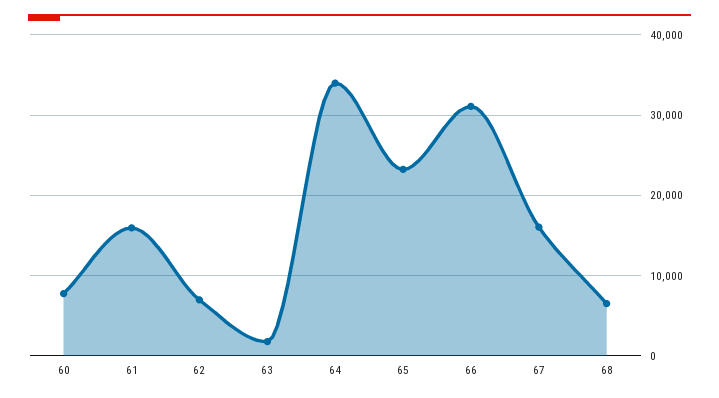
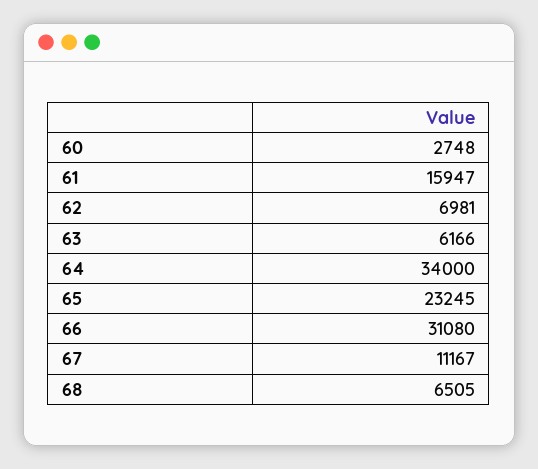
  {
-   "60": 8000,
+   "60": 2748,
    "61": 15947,
    "62": 6981,
-   "63": 2000,
+   "63": 6166,
    "64": 34000,
    "65": 23245,
    "66": 31080,
-   "67": 16000,
+   "67": 11167,
    "68": 6505
  }

